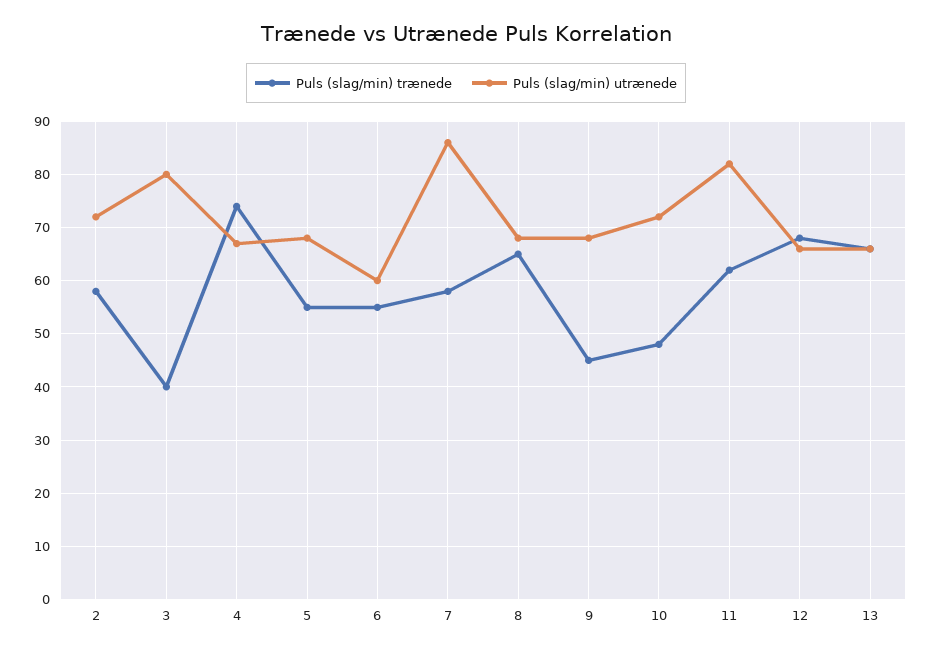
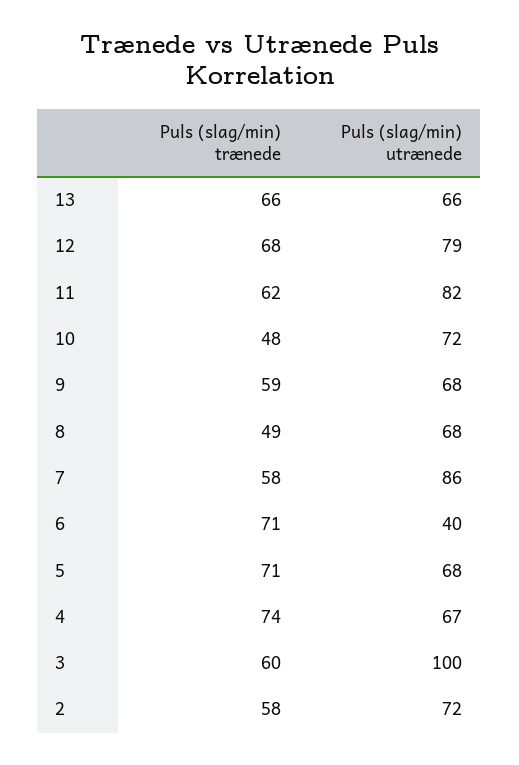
  {
    "Puls (slag/min) trænede": {
      "2": 58,
-     "3": 40,
+     "3": 60,
      "4": 74,
-     "5": 55,
+     "5": 71,
-     "6": 55,
+     "6": 71,
      "7": 58,
-     "8": 65,
+     "8": 49,
-     "9": 45,
+     "9": 59,
      "10": 48,
      "11": 62,
      "12": 68,
      "13": 66
    },
    "Puls (slag/min) utrænede": {
      "2": 72,
-     "3": 80,
+     "3": 100,
      "4": 67,
      "5": 68,
-     "6": 60,
+     "6": 40,
      "7": 86,
      "8": 68,
      "9": 68,
      "10": 72,
      "11": 82,
-     "12": 65,
+     "12": 79,
      "13": 66
    }
  }

